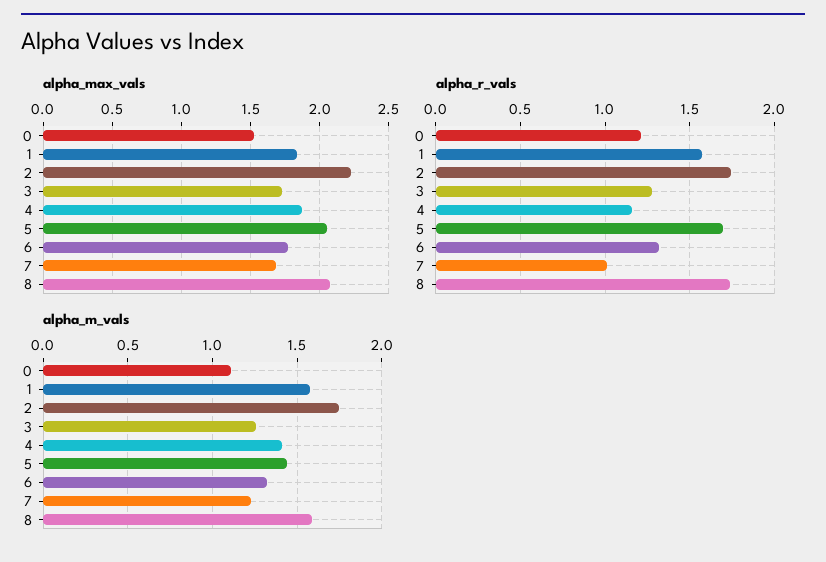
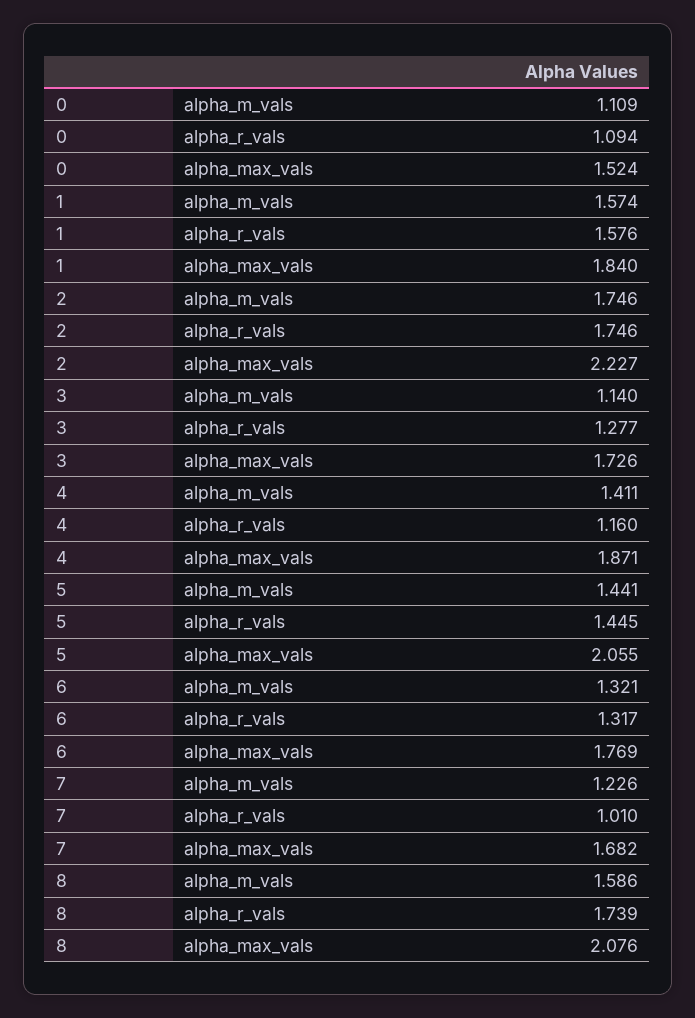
  {
    "alpha_max_vals": {
      "0": 1.524,
      "1": 1.84,
      "2": 2.227,
      "3": 1.726,
      "4": 1.871,
      "5": 2.055,
      "6": 1.769,
      "7": 1.682,
      "8": 2.076
    },
    "alpha_r_vals": {
-     "0": 1.2,
+     "0": 1.094,
      "1": 1.576,
      "2": 1.746,
      "3": 1.277,
      "4": 1.16,
-     "5": 1.7,
+     "5": 1.445,
      "6": 1.317,
      "7": 1.01,
      "8": 1.739
    },
    "alpha_m_vals": {
      "0": 1.109,
      "1": 1.574,
      "2": 1.746,
-     "3": 1.25,
+     "3": 1.14,
      "4": 1.411,
      "5": 1.441,
      "6": 1.321,
      "7": 1.226,
      "8": 1.586
    }
  }

